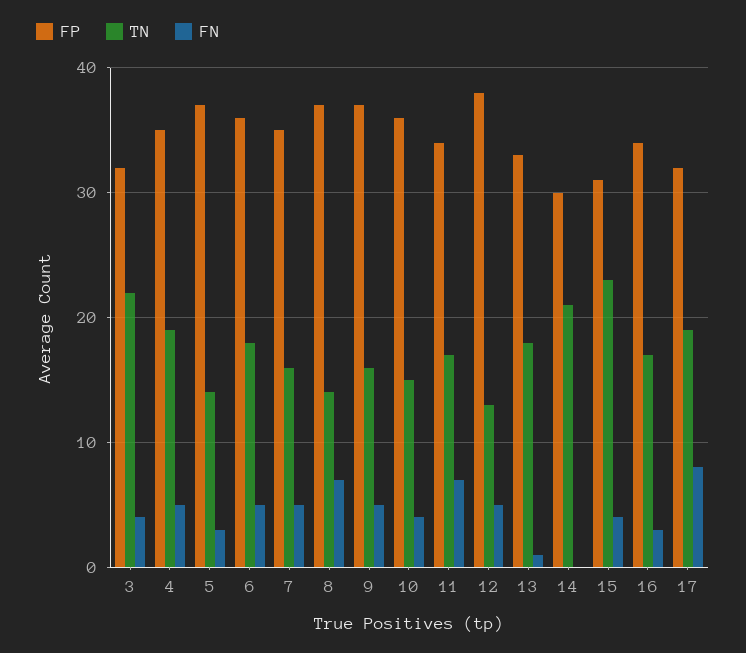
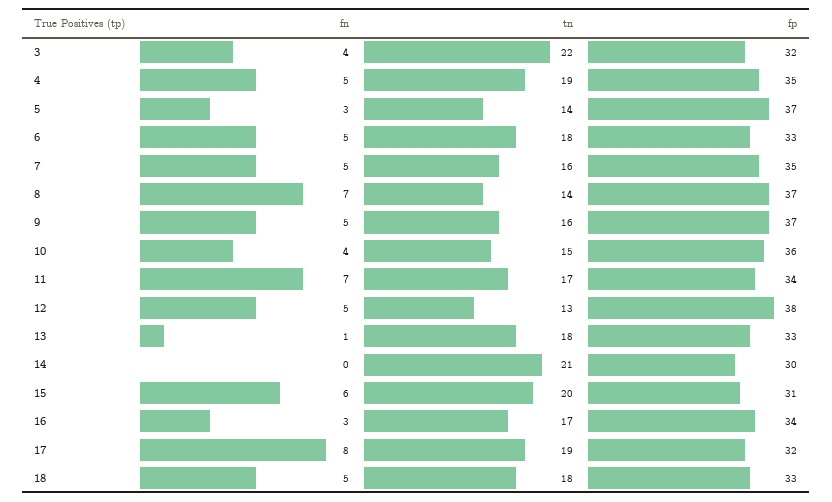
  {
    "FP": {
      "3": 32,
      "4": 35,
      "5": 37,
-     "6": 36,
+     "6": 33,
      "7": 35,
      "8": 37,
      "9": 37,
      "10": 36,
      "11": 34,
      "12": 38,
      "13": 33,
      "14": 30,
      "15": 31,
      "16": 34,
-     "17": 32
+     "17": 32,
+     "18": 33
    },
    "TN": {
      "3": 22,
      "4": 19,
      "5": 14,
      "6": 18,
      "7": 16,
      "8": 14,
      "9": 16,
      "10": 15,
      "11": 17,
      "12": 13,
      "13": 18,
      "14": 21,
-     "15": 23,
+     "15": 20,
      "16": 17,
-     "17": 19
+     "17": 19,
+     "18": 18
    },
    "FN": {
      "3": 4,
      "4": 5,
      "5": 3,
      "6": 5,
      "7": 5,
      "8": 7,
      "9": 5,
      "10": 4,
      "11": 7,
      "12": 5,
      "13": 1,
      "14": 0,
-     "15": 4,
+     "15": 6,
      "16": 3,
-     "17": 8
+     "17": 8,
+     "18": 5
    }
  }

